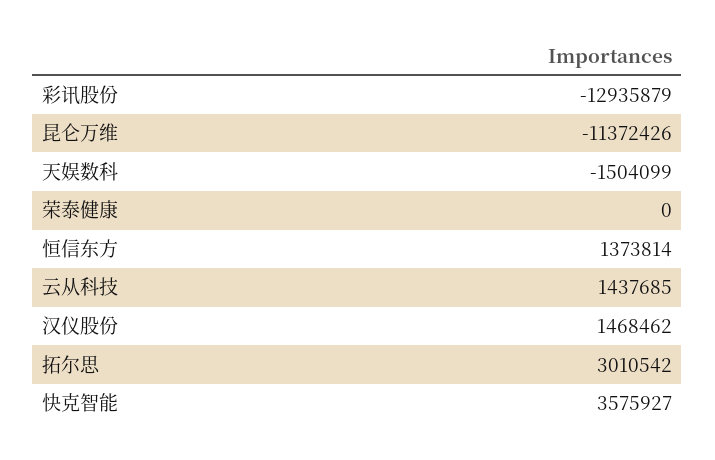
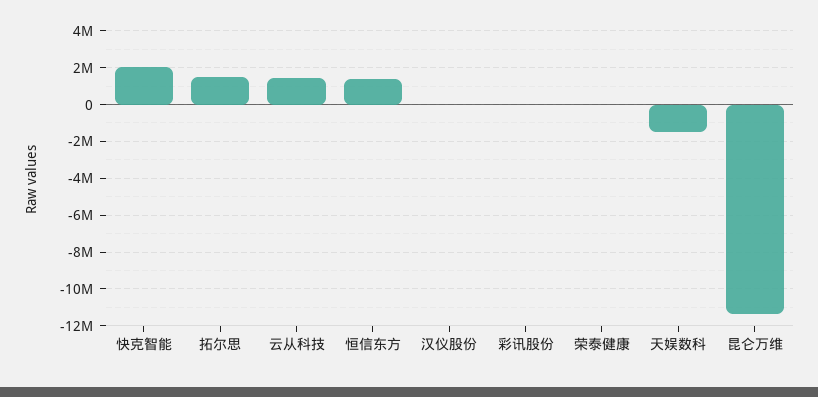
  {
-   "彩讯股份": -12935879,
+   "彩讯股份": 0,
    "昆仑万维": -11372426,
    "天娱数科": -1504099,
    "荣泰健康": 0,
    "恒信东方": 1373814,
    "云从科技": 1437685,
-   "汉仪股份": 1468462,
+   "汉仪股份": 0,
-   "拓尔思": 3010542,
+   "拓尔思": 1500000,
-   "快克智能": 3575927
+   "快克智能": 2000000
  }

